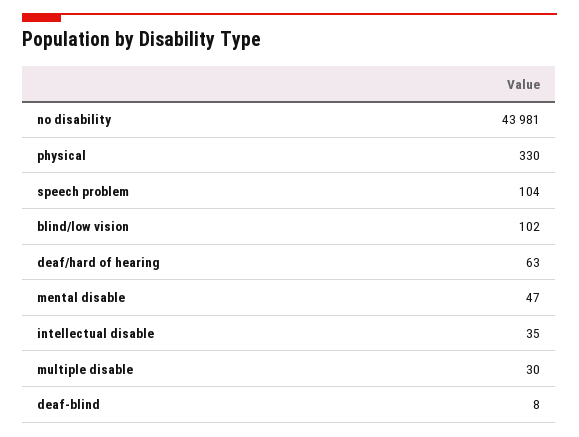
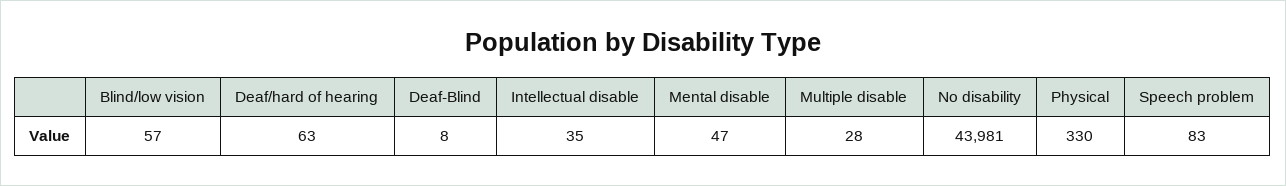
  {
    "no disability": 43981,
    "physical": 330,
-   "speech problem": 104,
+   "speech problem": 83,
-   "blind/low vision": 102,
+   "blind/low vision": 57,
    "deaf/hard of hearing": 63,
    "mental disable": 47,
    "intellectual disable": 35,
-   "multiple disable": 30,
+   "multiple disable": 28,
    "deaf-blind": 8
  }

